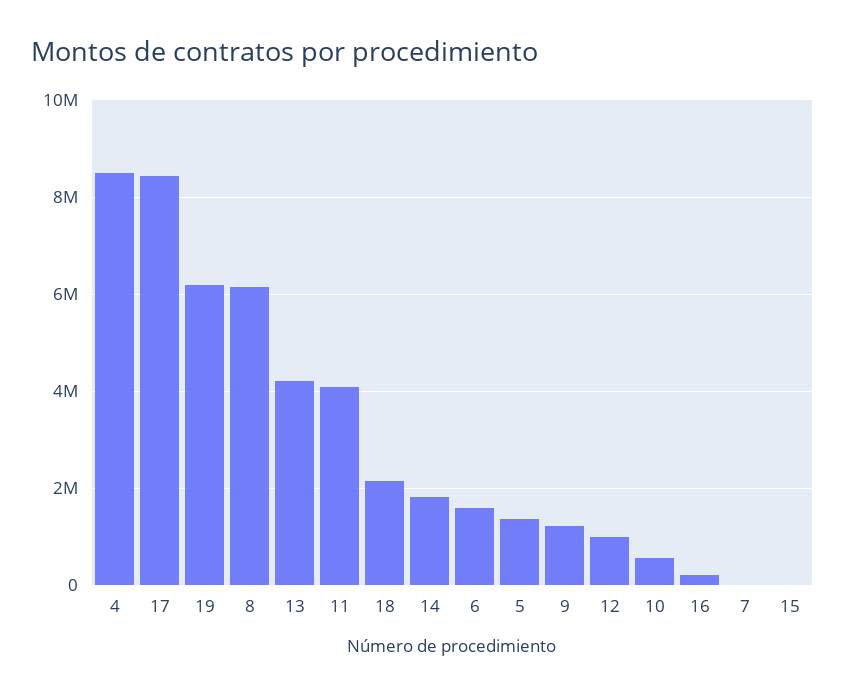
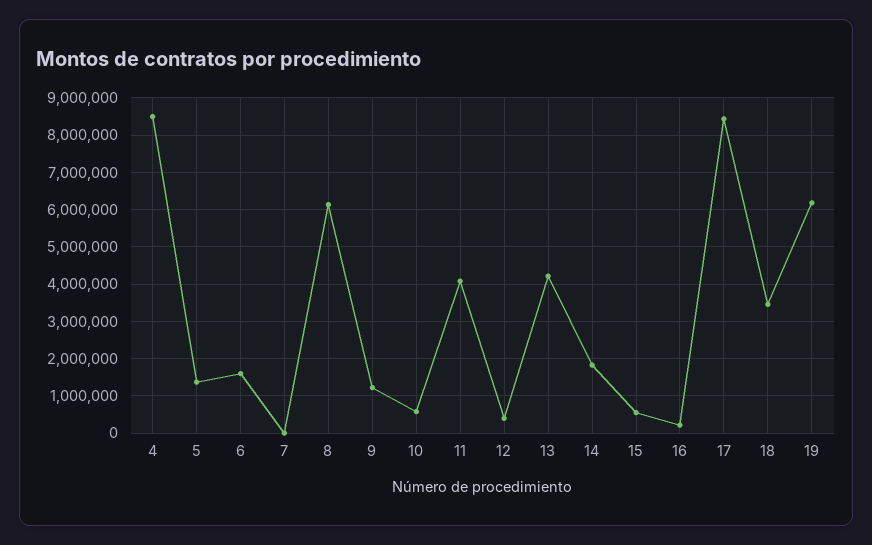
  {
    "4": 8600000,
    "17": 8400000,
    "19": 6200000,
    "8": 6200000,
    "13": 4200000,
    "11": 4000000,
-   "18": 2200000,
+   "18": 3400000,
    "14": 1800000,
    "6": 1600000,
    "5": 1400000,
    "9": 1200000,
-   "12": 1000000,
+   "12": 400000,
    "10": 600000,
    "16": 200000,
    "7": 0,
-   "15": 0
+   "15": 600000
  }

